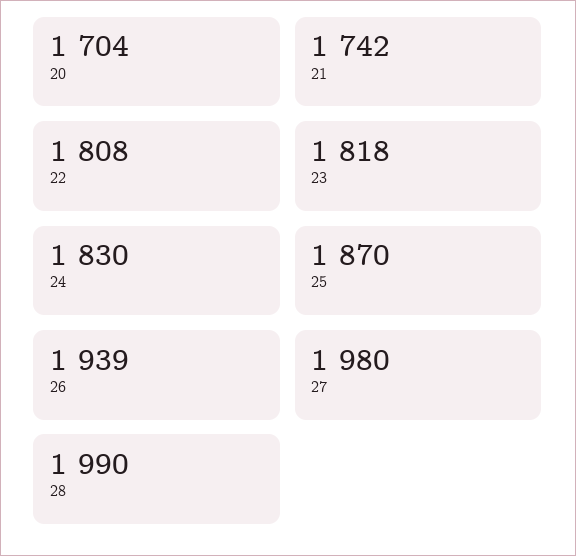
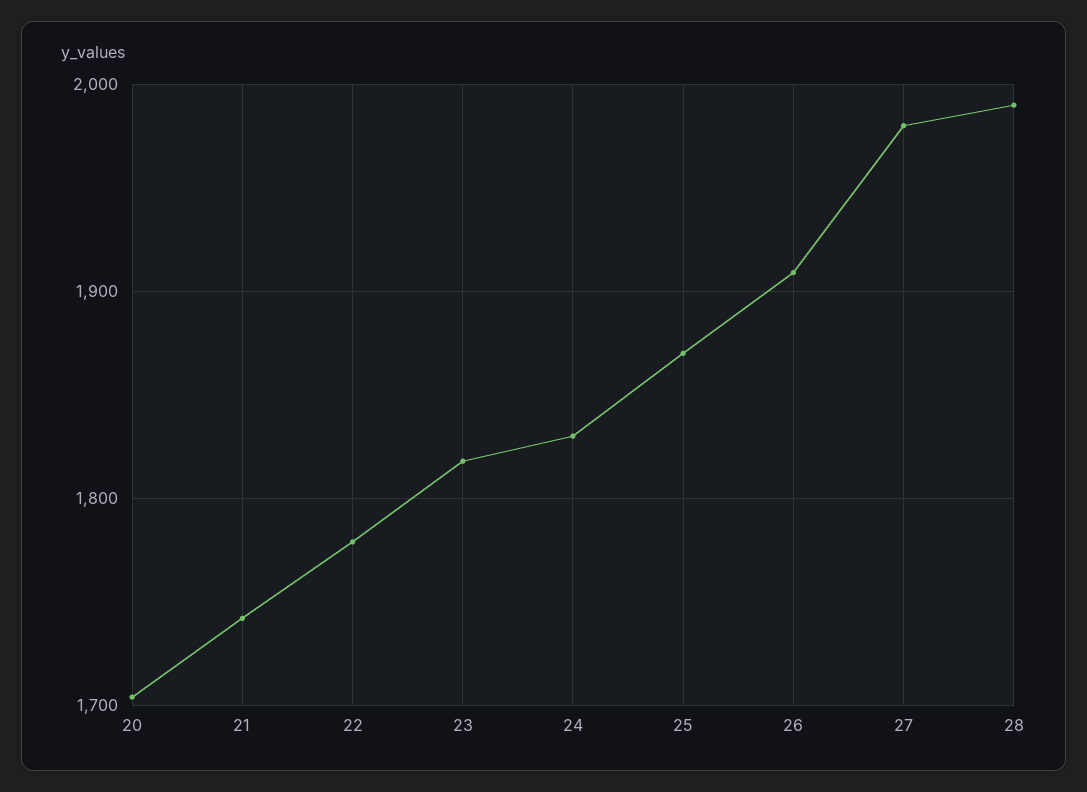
  {
    "20": 1704,
    "21": 1742,
-   "22": 1808,
+   "22": 1780,
    "23": 1818,
    "24": 1830,
    "25": 1870,
-   "26": 1939,
+   "26": 1910,
    "27": 1980,
    "28": 1990
  }

